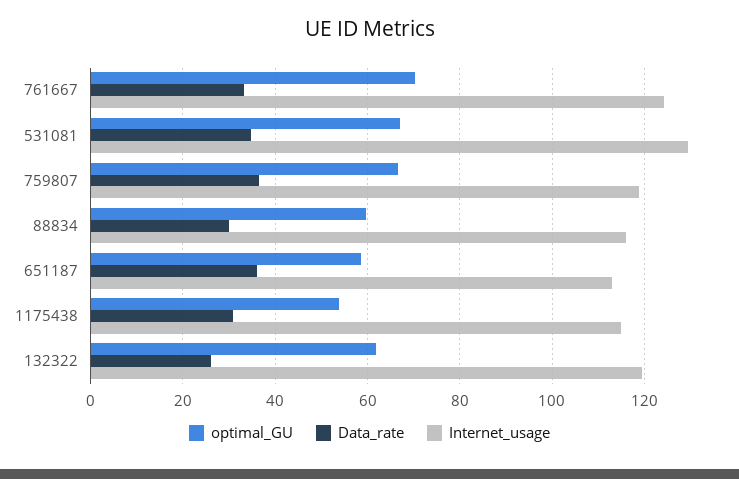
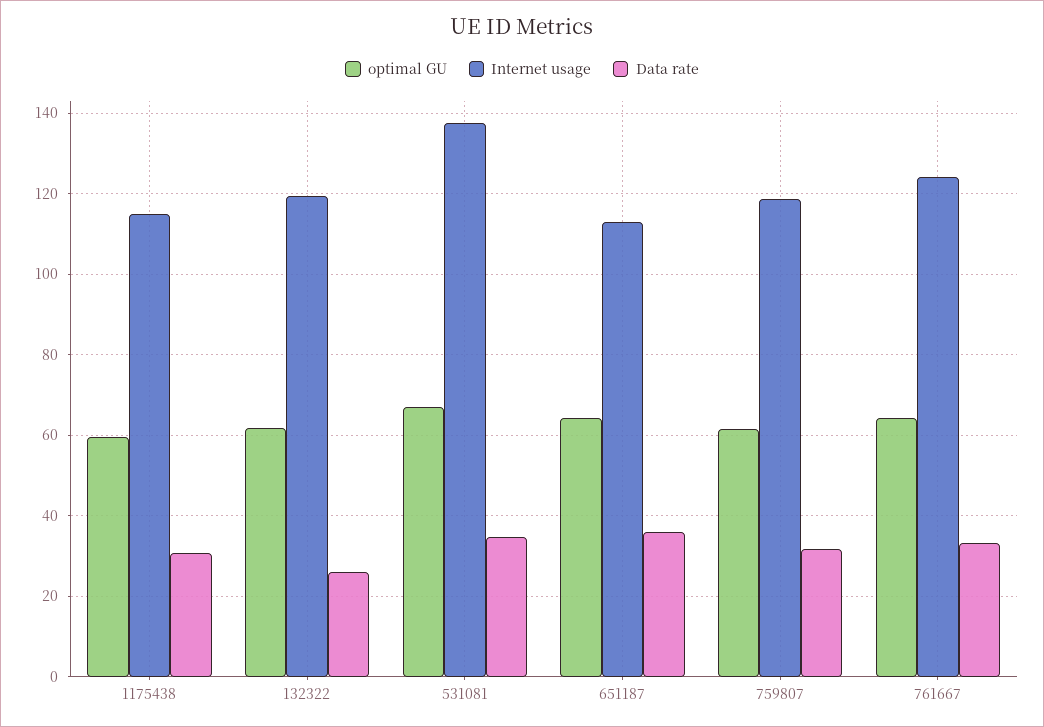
  {
    "optimal_GU": {
-     "761667": 70,
+     "761667": 64,
      "531081": 68,
-     "759807": 66,
+     "759807": 62,
-     "88834": 60,
-     "651187": 58,
+     "651187": 64,
-     "1175438": 54,
+     "1175438": 60,
      "132322": 62
    },
    "Data_rate": {
      "761667": 34,
      "531081": 34,
-     "759807": 36,
+     "759807": 32,
-     "88834": 30,
      "651187": 36,
      "1175438": 30,
      "132322": 26
    },
    "Internet_usage": {
      "761667": 124,
-     "531081": 130,
+     "531081": 138,
      "759807": 118,
-     "88834": 116,
      "651187": 114,
      "1175438": 116,
      "132322": 120
    }
  }

